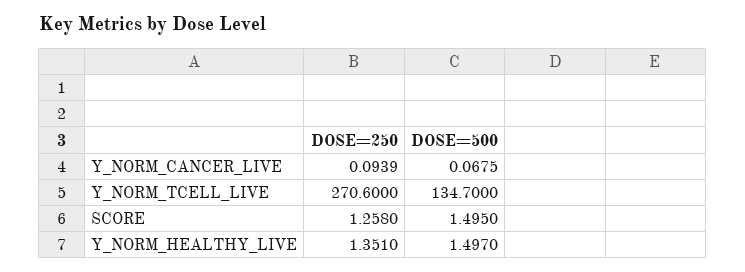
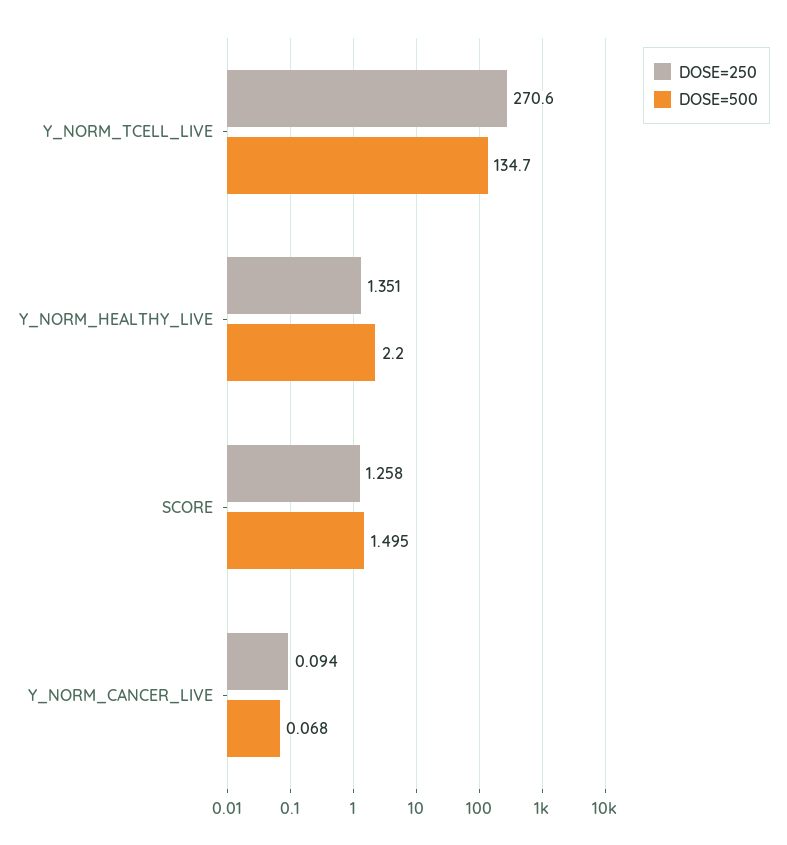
  {
    "DOSE=250": {
      "Y_NORM_CANCER_LIVE": 0.0939,
      "Y_NORM_TCELL_LIVE": 270.6,
      "SCORE": 1.258,
      "Y_NORM_HEALTHY_LIVE": 1.351
    },
    "DOSE=500": {
      "Y_NORM_CANCER_LIVE": 0.0675,
      "Y_NORM_TCELL_LIVE": 134.7,
      "SCORE": 1.495,
-     "Y_NORM_HEALTHY_LIVE": 1.497
+     "Y_NORM_HEALTHY_LIVE": 2.2
    }
  }

